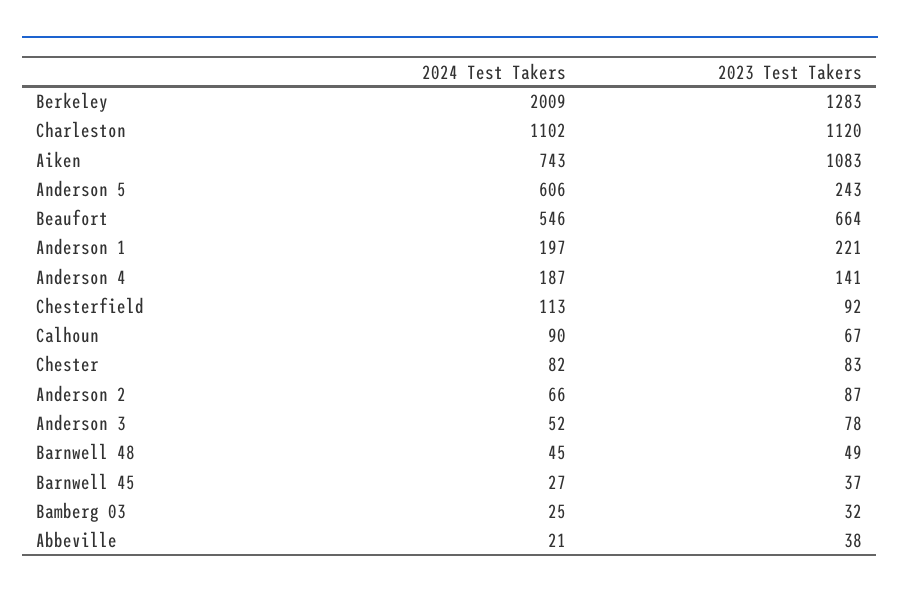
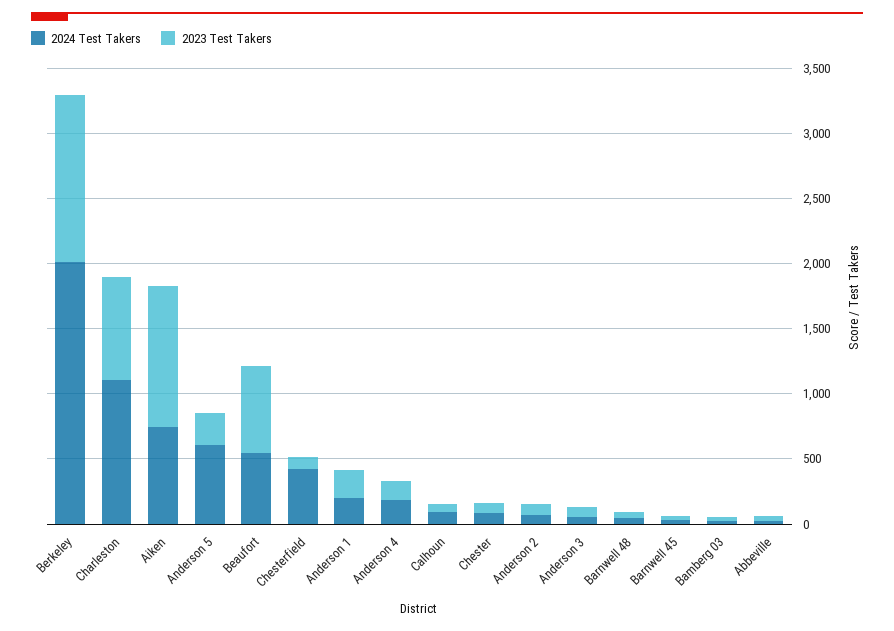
  {
    "2024 Test Takers": {
      "Berkeley": 2009,
      "Charleston": 1102,
      "Aiken": 743,
      "Anderson 5": 606,
      "Beaufort": 546,
      "Anderson 1": 197,
      "Anderson 4": 187,
-     "Chesterfield": 113,
+     "Chesterfield": 400,
      "Calhoun": 90,
      "Chester": 82,
      "Anderson 2": 66,
      "Anderson 3": 52,
      "Barnwell 48": 45,
      "Barnwell 45": 27,
      "Bamberg 03": 25,
      "Abbeville": 21
    },
    "2023 Test Takers": {
      "Berkeley": 1283,
-     "Charleston": 1120,
+     "Charleston": 800,
      "Aiken": 1083,
      "Anderson 5": 243,
      "Beaufort": 664,
      "Anderson 1": 221,
      "Anderson 4": 141,
      "Chesterfield": 92,
      "Calhoun": 67,
      "Chester": 83,
      "Anderson 2": 87,
      "Anderson 3": 78,
      "Barnwell 48": 49,
      "Barnwell 45": 37,
      "Bamberg 03": 32,
      "Abbeville": 38
    }
  }

